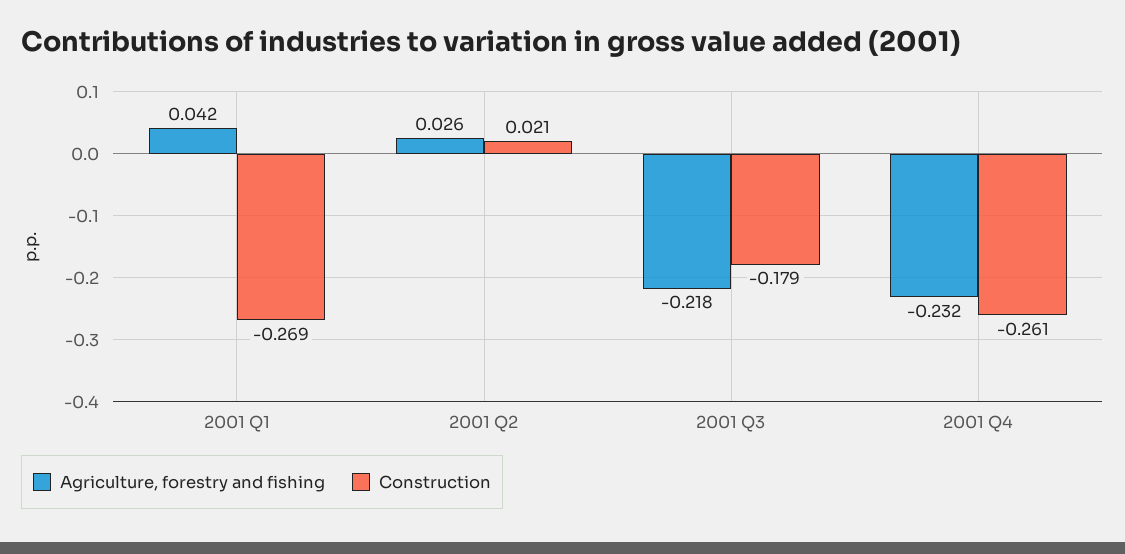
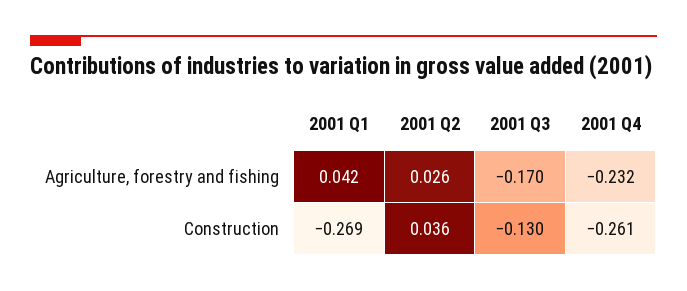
  {
    "Agriculture, forestry and fishing": {
      "2001 Q1": 0.042,
      "2001 Q2": 0.026,
-     "2001 Q3": -0.218,
+     "2001 Q3": -0.17,
      "2001 Q4": -0.232
    },
    "Construction": {
      "2001 Q1": -0.269,
-     "2001 Q2": 0.021,
+     "2001 Q2": 0.036,
-     "2001 Q3": -0.179,
+     "2001 Q3": -0.13,
      "2001 Q4": -0.261
    }
  }

